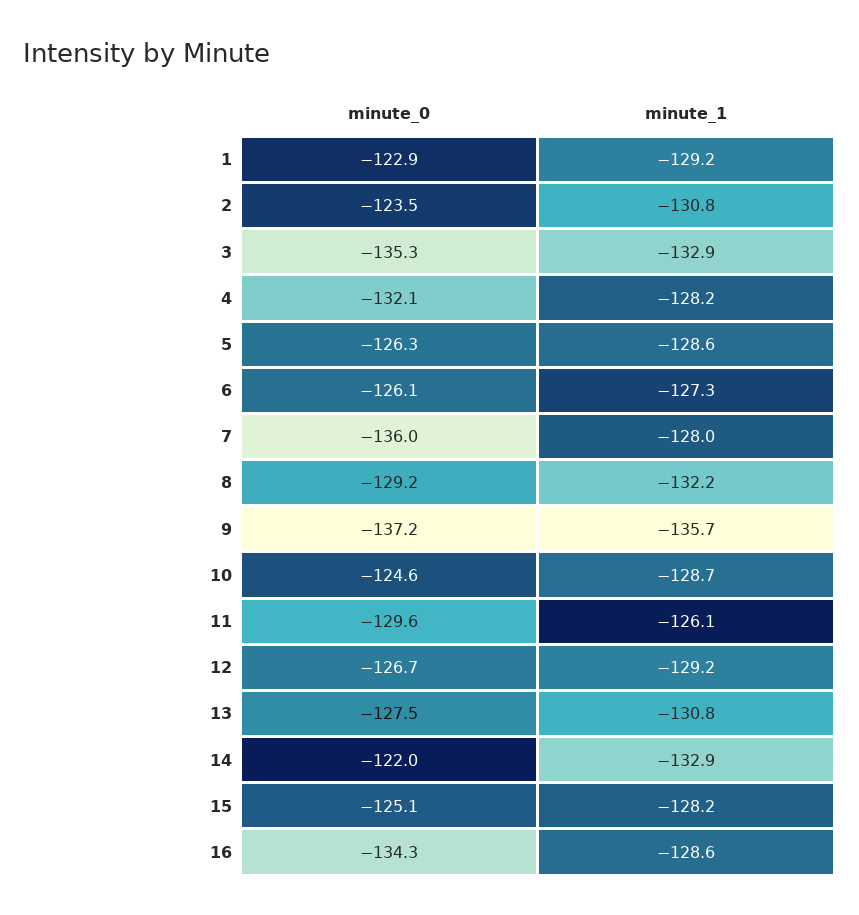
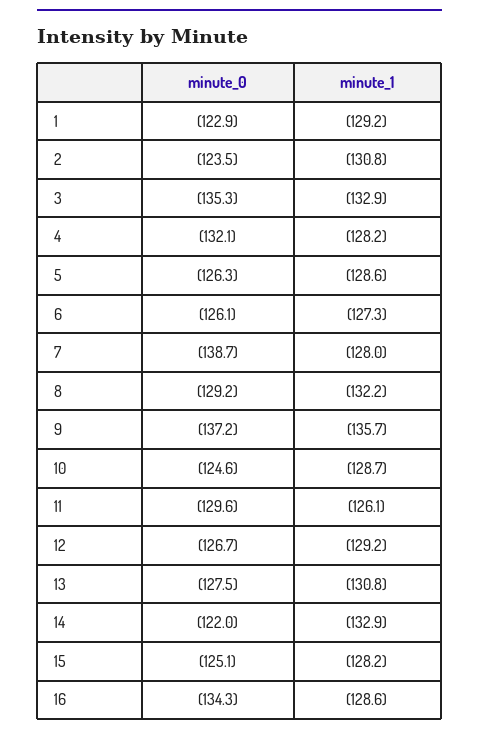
  {
    "minute_0": {
      "1": -122.9,
      "2": -123.5,
      "3": -135.3,
      "4": -132.1,
      "5": -126.3,
      "6": -126.1,
-     "7": -136,
+     "7": -138.7,
      "8": -129.2,
      "9": -137.2,
      "10": -124.6,
      "11": -129.6,
      "12": -126.7,
      "13": -127.5,
      "14": -122,
      "15": -125.1,
      "16": -134.3
    },
    "minute_1": {
      "1": -129.2,
      "2": -130.8,
      "3": -132.9,
      "4": -128.2,
      "5": -128.6,
      "6": -127.3,
      "7": -128,
      "8": -132.2,
      "9": -135.7,
      "10": -128.7,
      "11": -126.1,
      "12": -129.2,
      "13": -130.8,
      "14": -132.9,
      "15": -128.2,
      "16": -128.6
    }
  }

